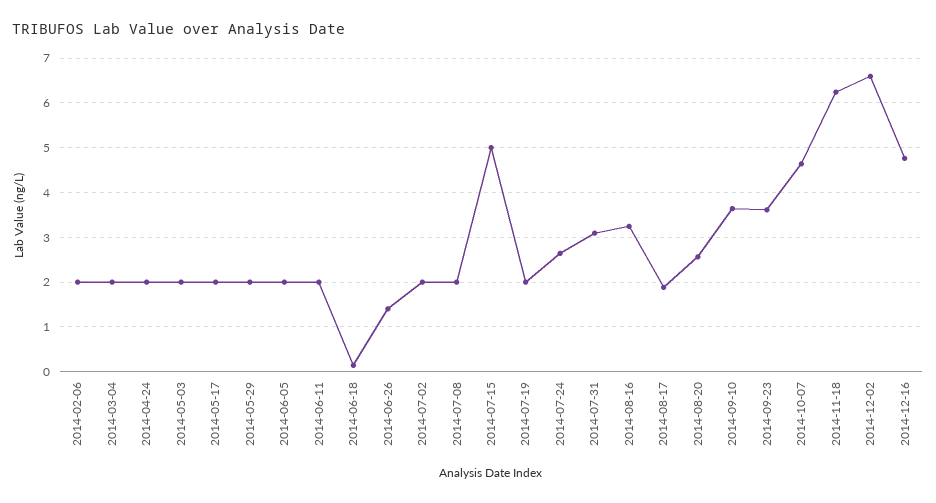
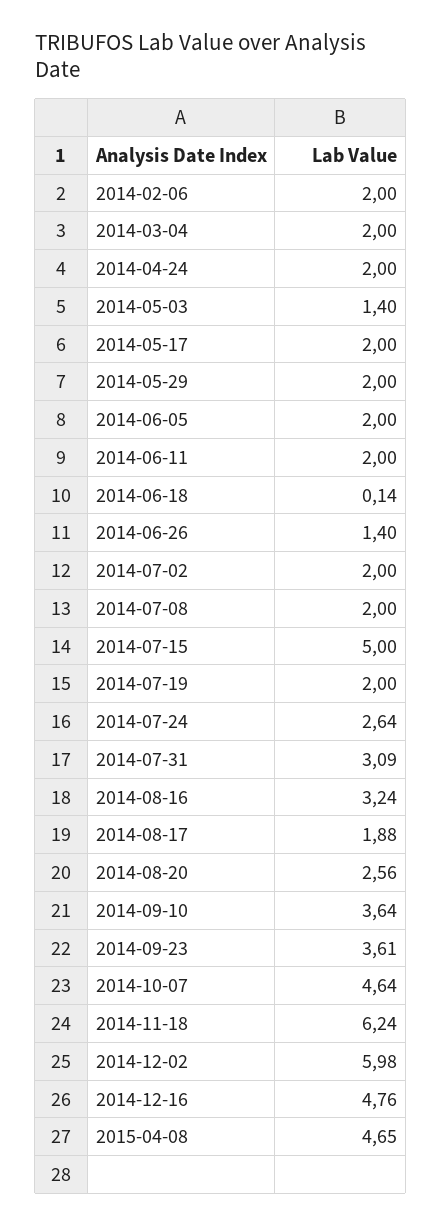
  {
    "2014-02-06": 2,
    "2014-03-04": 2,
    "2014-04-24": 2,
-   "2014-05-03": 2,
+   "2014-05-03": 1.4,
    "2014-05-17": 2,
    "2014-05-29": 2,
    "2014-06-05": 2,
    "2014-06-11": 2,
    "2014-06-18": 0.14,
    "2014-06-26": 1.4,
    "2014-07-02": 2,
    "2014-07-08": 2,
    "2014-07-15": 5,
    "2014-07-19": 2,
    "2014-07-24": 2.64,
    "2014-07-31": 3.09,
    "2014-08-16": 3.24,
    "2014-08-17": 1.88,
    "2014-08-20": 2.56,
    "2014-09-10": 3.64,
    "2014-09-23": 3.61,
    "2014-10-07": 4.64,
    "2014-11-18": 6.24,
-   "2014-12-02": 6.6,
+   "2014-12-02": 5.98,
-   "2014-12-16": 4.76
+   "2014-12-16": 4.76,
+   "2015-04-08": 4.65
  }

